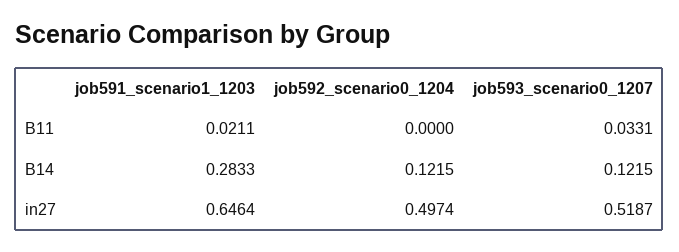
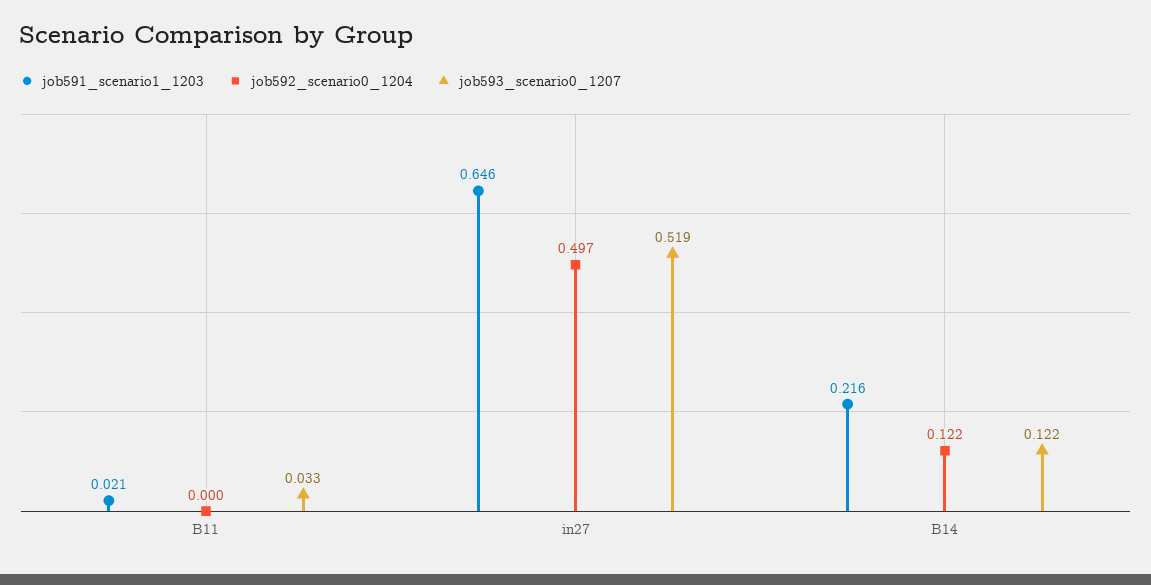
  {
    "job591_scenario1_1203": {
      "B11": 0.0211,
-     "B14": 0.2833,
+     "B14": 0.216,
      "in27": 0.6464
    },
    "job592_scenario0_1204": {
      "B11": 0,
      "B14": 0.1215,
      "in27": 0.4974
    },
    "job593_scenario0_1207": {
      "B11": 0.0331,
      "B14": 0.1215,
      "in27": 0.5187
    }
  }

